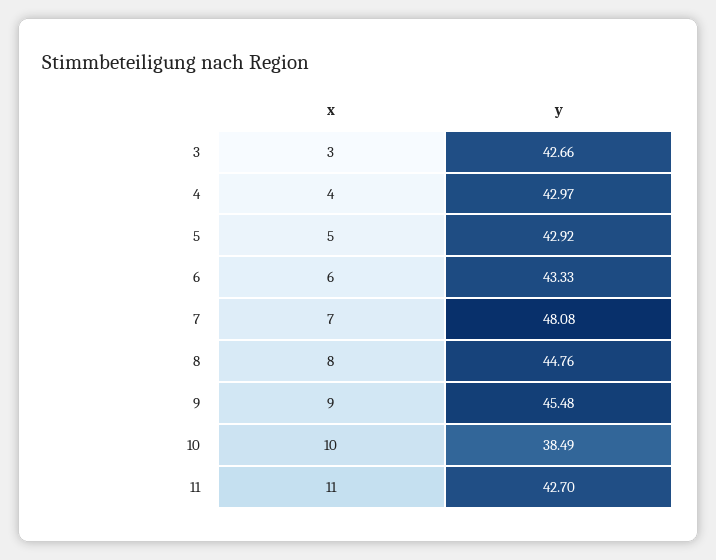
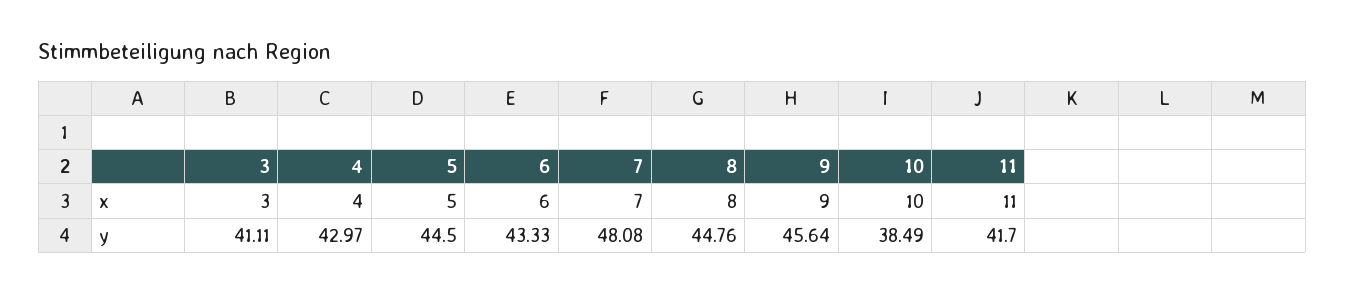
  {
    "x": {
      "3": 3,
      "4": 4,
      "5": 5,
      "6": 6,
      "7": 7,
      "8": 8,
      "9": 9,
      "10": 10,
      "11": 11
    },
    "y": {
-     "3": 42.66,
+     "3": 41.11,
      "4": 42.97,
-     "5": 42.92,
+     "5": 44.5,
      "6": 43.33,
      "7": 48.08,
      "8": 44.76,
-     "9": 45.48,
+     "9": 45.64,
      "10": 38.49,
-     "11": 42.7
+     "11": 41.7
    }
  }

